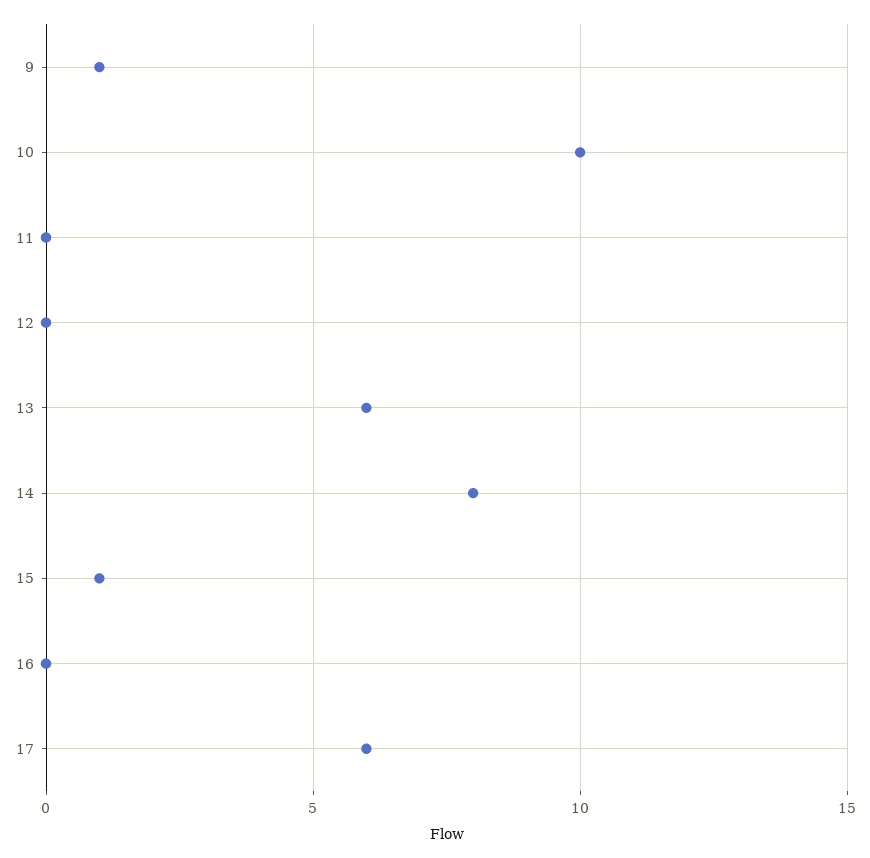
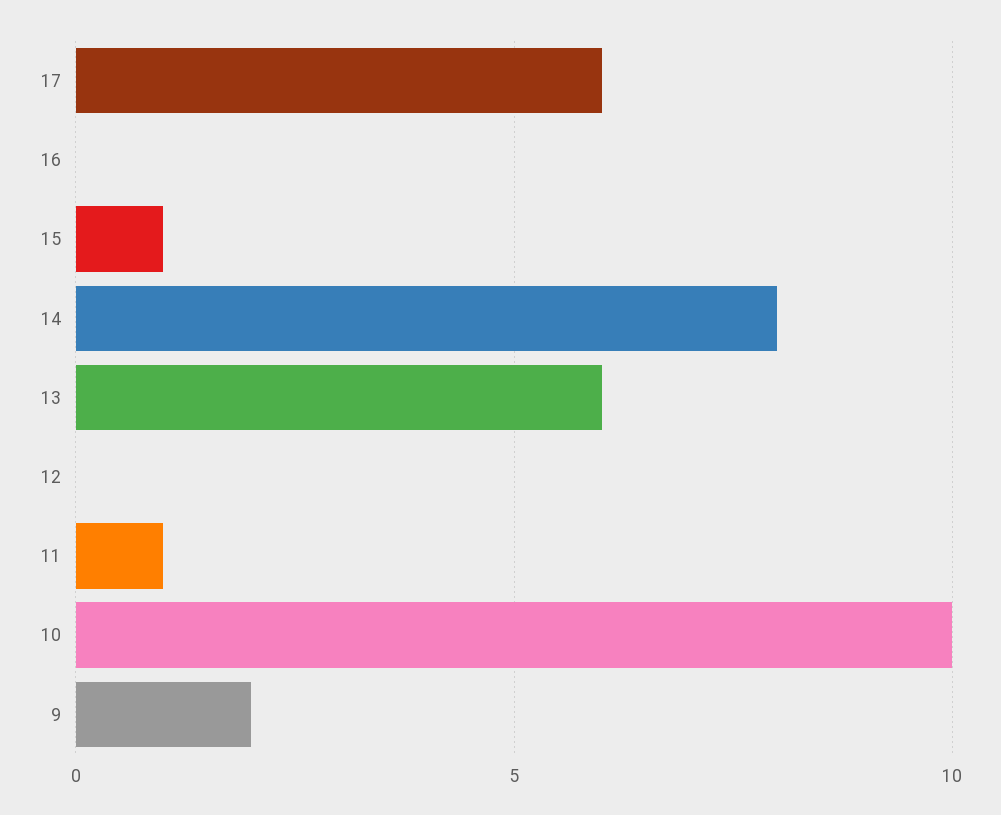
  {
-   "9": 1,
+   "9": 2,
    "10": 10,
-   "11": 0,
+   "11": 1,
    "12": 0,
    "13": 6,
    "14": 8,
    "15": 1,
    "16": 0,
    "17": 6
  }

